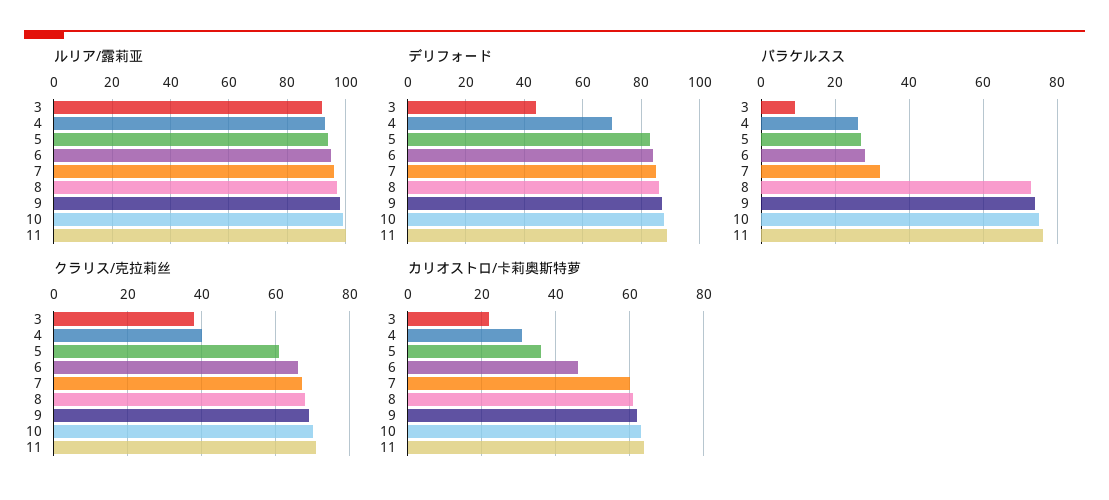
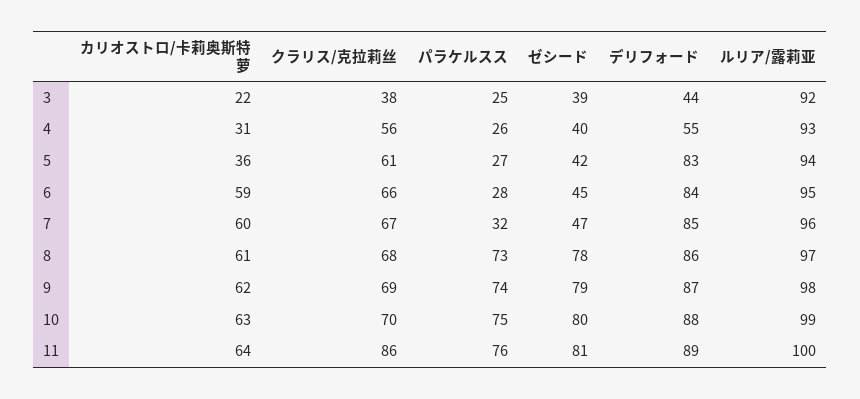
  {
    "ルリア/露莉亚": {
      "3": 92,
      "4": 93,
      "5": 94,
      "6": 95,
      "7": 96,
      "8": 97,
      "9": 98,
      "10": 99,
      "11": 100
    },
    "デリフォード": {
      "3": 44,
-     "4": 70,
+     "4": 55,
      "5": 83,
      "6": 84,
      "7": 85,
      "8": 86,
      "9": 87,
      "10": 88,
      "11": 89
    },
    "パラケルスス": {
-     "3": 10,
+     "3": 25,
      "4": 26,
      "5": 27,
      "6": 28,
      "7": 32,
      "8": 73,
      "9": 74,
      "10": 75,
      "11": 76
    },
    "クラリス/克拉莉丝": {
      "3": 38,
-     "4": 40,
+     "4": 56,
      "5": 61,
      "6": 66,
      "7": 67,
      "8": 68,
      "9": 69,
      "10": 70,
-     "11": 70
+     "11": 86
    },
    "カリオストロ/卡莉奥斯特萝": {
      "3": 22,
      "4": 31,
      "5": 36,
-     "6": 45,
+     "6": 59,
      "7": 60,
      "8": 61,
      "9": 62,
      "10": 63,
      "11": 64
-   }
+   },
+   "ゼシード": {
+     "3": 39,
+     "4": 40,
+     "5": 42,
+     "6": 45,
+     "7": 47,
+     "8": 78,
+     "9": 79,
+     "10": 80,
+     "11": 81
+   }
  }

